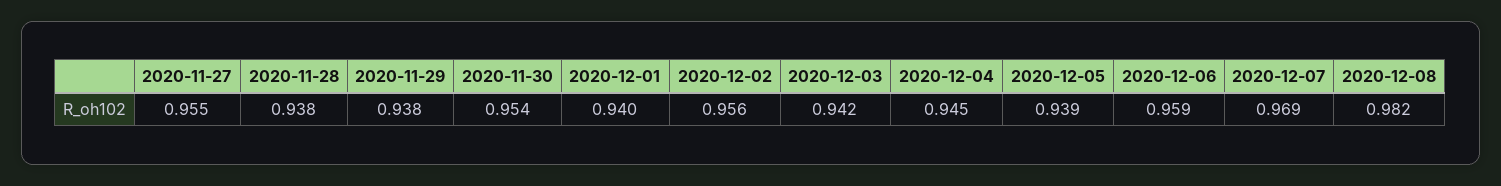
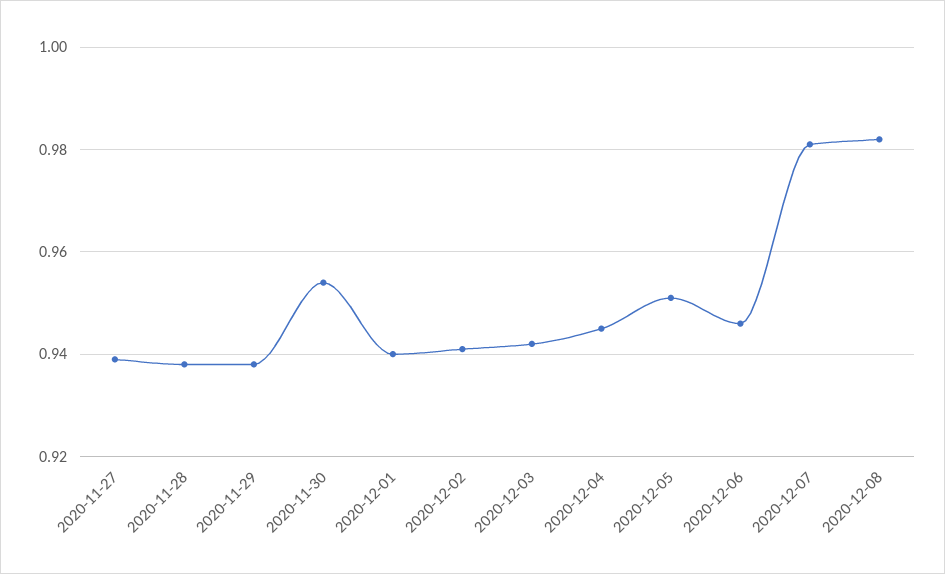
  {
-   "2020-11-27": 0.955,
+   "2020-11-27": 0.94,
    "2020-11-28": 0.938,
    "2020-11-29": 0.938,
    "2020-11-30": 0.954,
    "2020-12-01": 0.94,
-   "2020-12-02": 0.956,
+   "2020-12-02": 0.94,
    "2020-12-03": 0.942,
    "2020-12-04": 0.945,
-   "2020-12-05": 0.939,
+   "2020-12-05": 0.95,
-   "2020-12-06": 0.959,
+   "2020-12-06": 0.945,
-   "2020-12-07": 0.969,
+   "2020-12-07": 0.98,
    "2020-12-08": 0.982
  }

